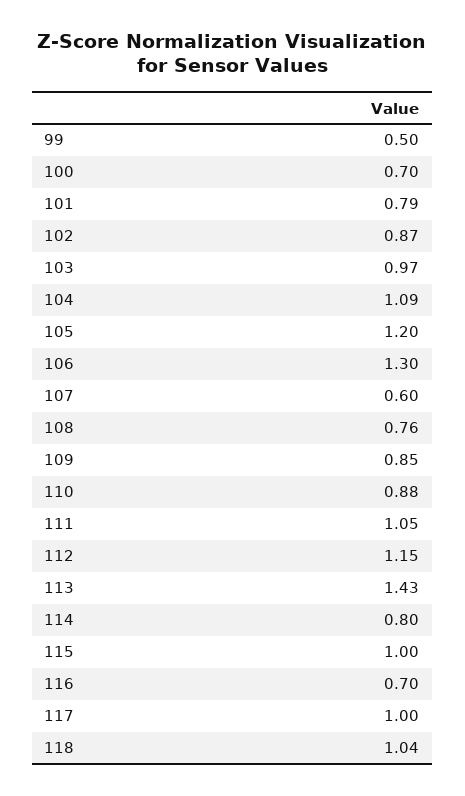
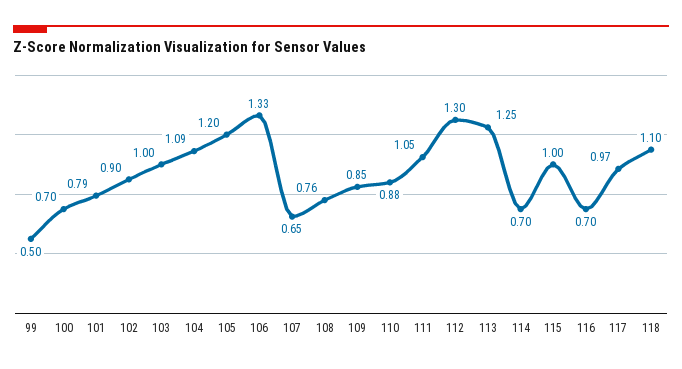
  {
    "99": 0.5,
    "100": 0.7,
    "101": 0.79,
-   "102": 0.87,
+   "102": 0.9,
-   "103": 0.97,
+   "103": 1,
    "104": 1.09,
    "105": 1.2,
-   "106": 1.3,
+   "106": 1.33,
-   "107": 0.6,
+   "107": 0.65,
    "108": 0.76,
    "109": 0.85,
    "110": 0.88,
    "111": 1.05,
-   "112": 1.15,
+   "112": 1.3,
-   "113": 1.43,
+   "113": 1.25,
-   "114": 0.8,
+   "114": 0.7,
    "115": 1,
    "116": 0.7,
-   "117": 1,
+   "117": 0.97,
-   "118": 1.04
+   "118": 1.1
  }

